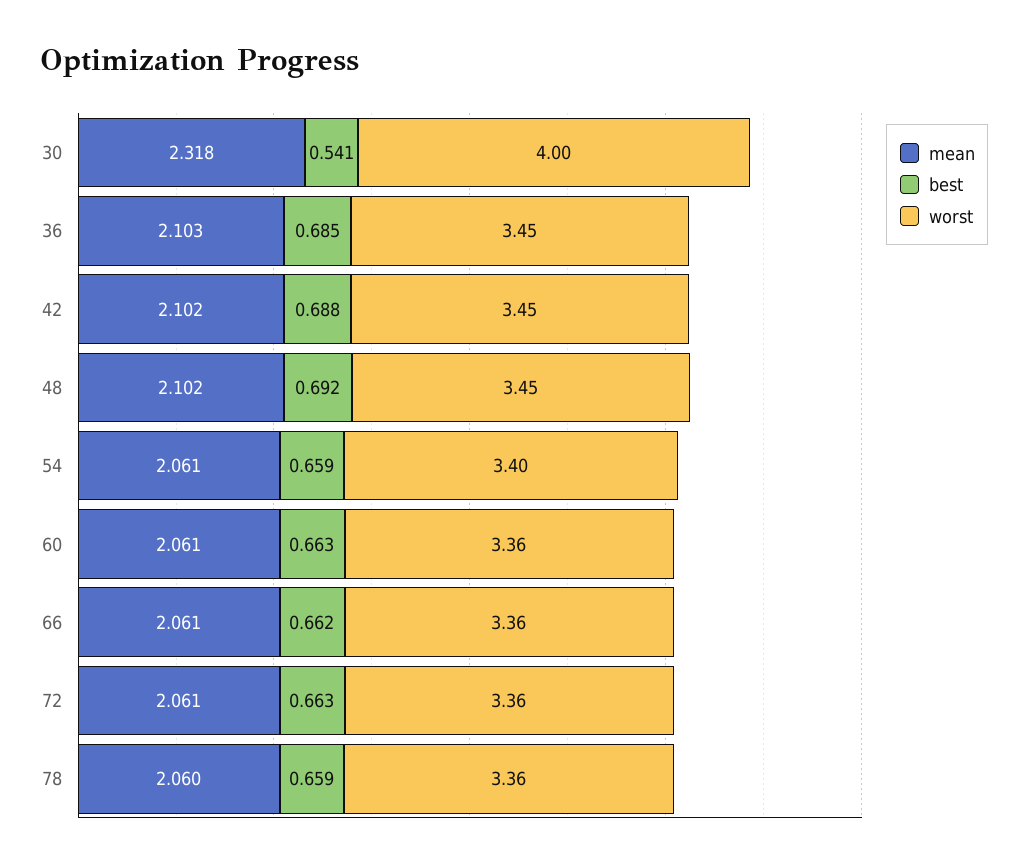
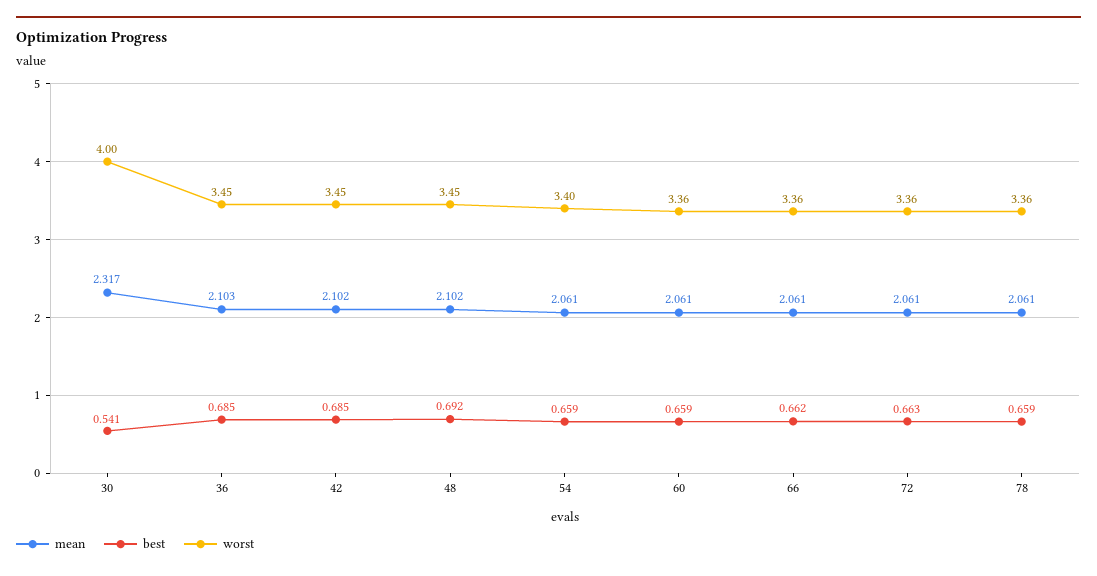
  {
    "mean": {
-     "30": 2.318,
+     "30": 2.317,
      "36": 2.103,
      "42": 2.102,
      "48": 2.102,
      "54": 2.061,
      "60": 2.061,
      "66": 2.061,
      "72": 2.061,
-     "78": 2.06
+     "78": 2.061
    },
    "best": {
      "30": 0.541,
      "36": 0.685,
-     "42": 0.688,
+     "42": 0.685,
      "48": 0.692,
      "54": 0.659,
-     "60": 0.663,
+     "60": 0.659,
      "66": 0.662,
      "72": 0.663,
      "78": 0.659
    },
    "worst": {
      "30": 4,
      "36": 3.45,
      "42": 3.45,
      "48": 3.45,
      "54": 3.4,
      "60": 3.36,
      "66": 3.36,
      "72": 3.36,
      "78": 3.36
    }
  }

